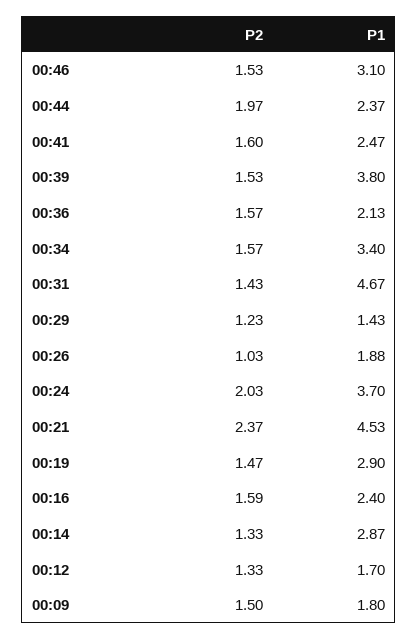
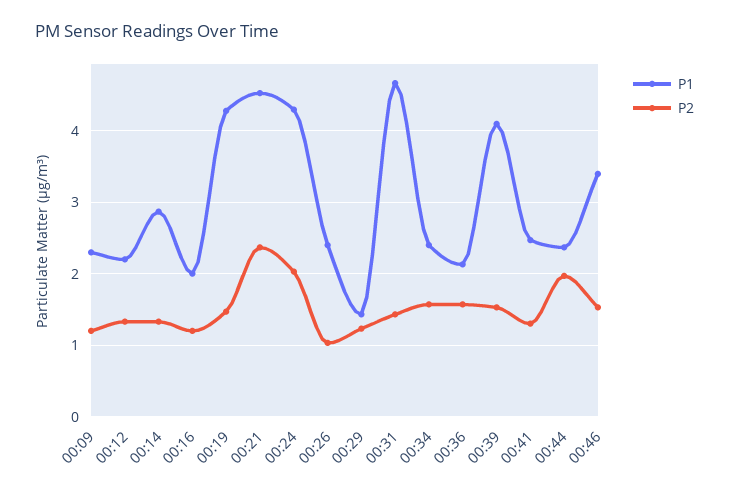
  {
    "P2": {
      "00:46": 1.53,
      "00:44": 1.97,
-     "00:41": 1.6,
+     "00:41": 1.3,
      "00:39": 1.53,
      "00:36": 1.57,
      "00:34": 1.57,
      "00:31": 1.43,
      "00:29": 1.23,
      "00:26": 1.03,
      "00:24": 2.03,
      "00:21": 2.37,
      "00:19": 1.47,
-     "00:16": 1.59,
+     "00:16": 1.2,
      "00:14": 1.33,
      "00:12": 1.33,
-     "00:09": 1.5
+     "00:09": 1.2
    },
    "P1": {
-     "00:46": 3.1,
+     "00:46": 3.4,
      "00:44": 2.37,
      "00:41": 2.47,
-     "00:39": 3.8,
+     "00:39": 4.1,
      "00:36": 2.13,
-     "00:34": 3.4,
+     "00:34": 2.4,
      "00:31": 4.67,
      "00:29": 1.43,
-     "00:26": 1.88,
+     "00:26": 2.4,
-     "00:24": 3.7,
+     "00:24": 4.3,
      "00:21": 4.53,
-     "00:19": 2.9,
+     "00:19": 4.3,
-     "00:16": 2.4,
+     "00:16": 2,
      "00:14": 2.87,
-     "00:12": 1.7,
+     "00:12": 2.2,
-     "00:09": 1.8
+     "00:09": 2.3
    }
  }

